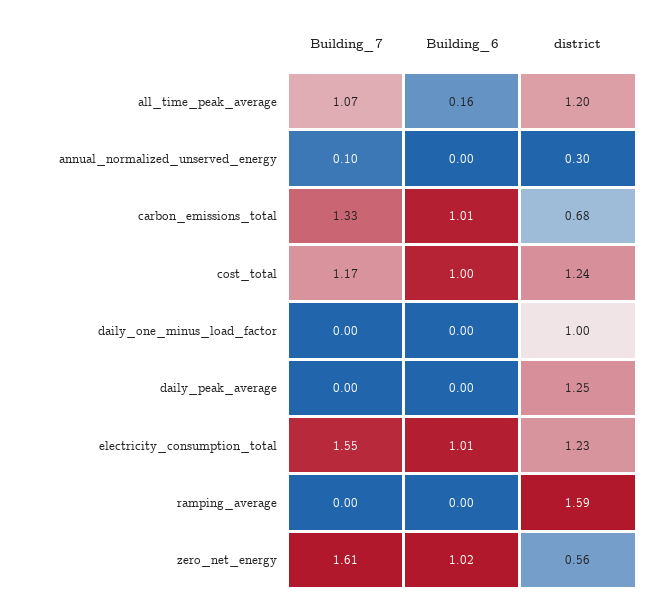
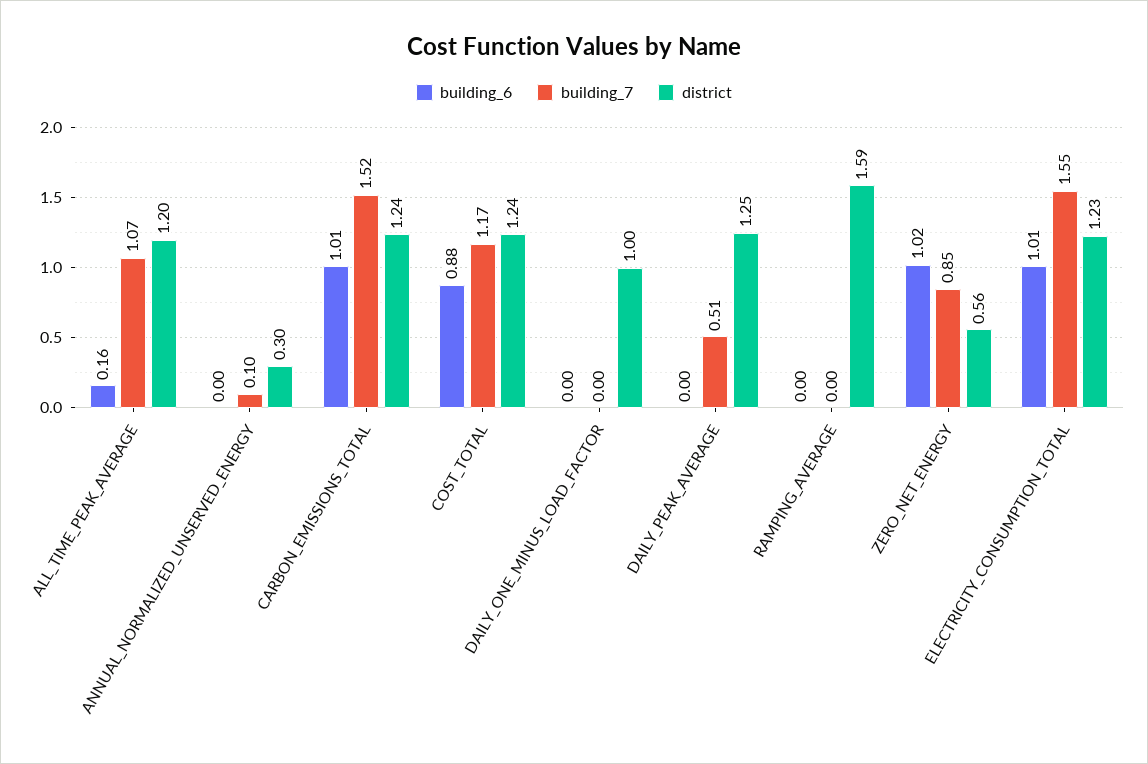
  {
    "Building_7": {
      "all_time_peak_average": 1.07,
      "annual_normalized_unserved_energy": 0.1,
-     "carbon_emissions_total": 1.33,
+     "carbon_emissions_total": 1.52,
      "cost_total": 1.17,
      "daily_one_minus_load_factor": 0,
-     "daily_peak_average": 0,
+     "daily_peak_average": 0.51,
      "electricity_consumption_total": 1.55,
      "ramping_average": 0,
-     "zero_net_energy": 1.61
+     "zero_net_energy": 0.85
    },
    "Building_6": {
      "all_time_peak_average": 0.16,
      "annual_normalized_unserved_energy": 0,
      "carbon_emissions_total": 1.01,
-     "cost_total": 1,
+     "cost_total": 0.88,
      "daily_one_minus_load_factor": 0,
      "daily_peak_average": 0,
      "electricity_consumption_total": 1.01,
      "ramping_average": 0,
      "zero_net_energy": 1.02
    },
    "district": {
      "all_time_peak_average": 1.2,
      "annual_normalized_unserved_energy": 0.3,
-     "carbon_emissions_total": 0.68,
+     "carbon_emissions_total": 1.24,
      "cost_total": 1.24,
      "daily_one_minus_load_factor": 1,
      "daily_peak_average": 1.25,
      "electricity_consumption_total": 1.23,
      "ramping_average": 1.59,
      "zero_net_energy": 0.56
    }
  }

